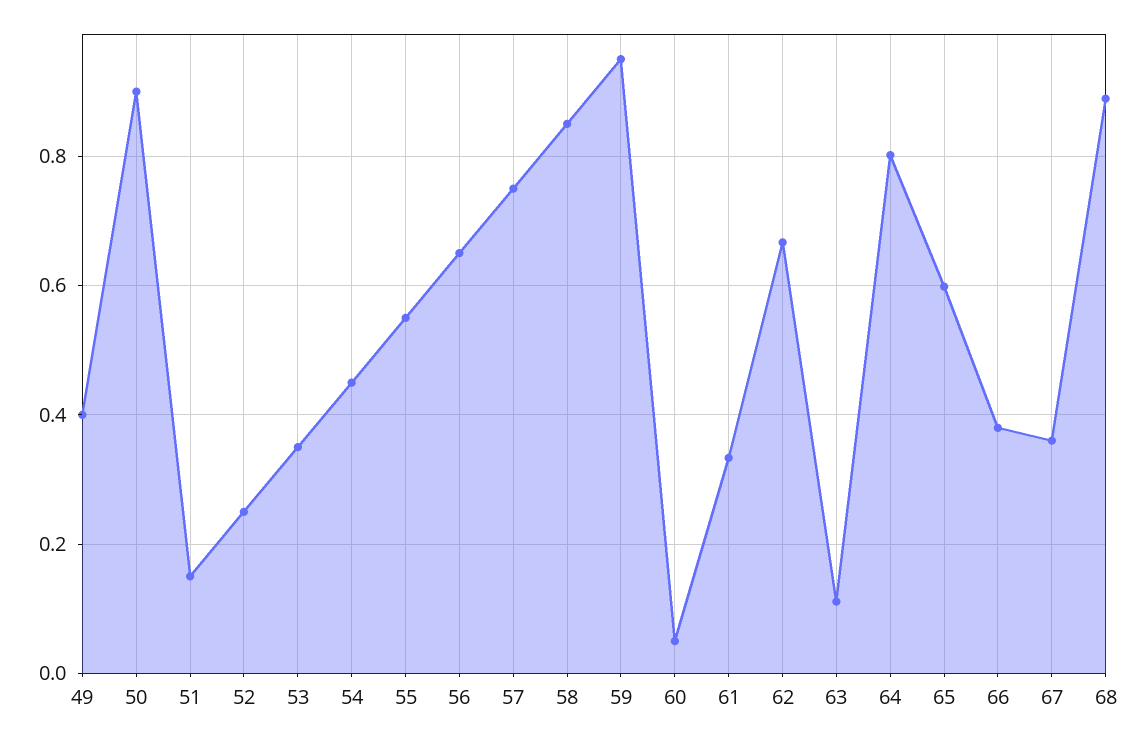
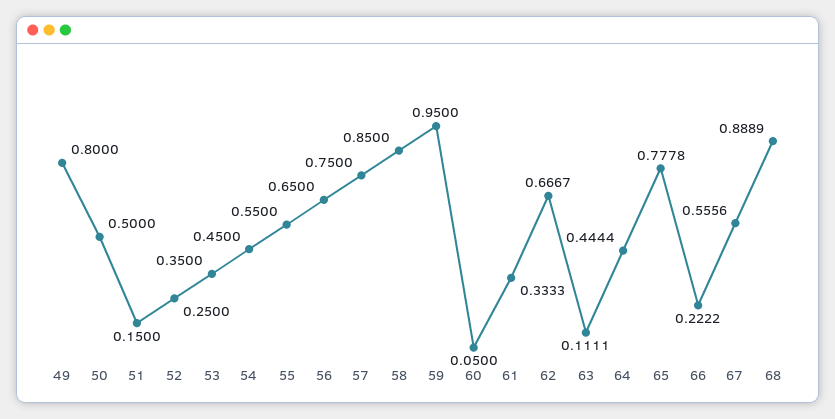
  {
-   "49": 0.4,
+   "49": 0.8,
-   "50": 0.9,
+   "50": 0.5,
    "51": 0.15,
    "52": 0.25,
    "53": 0.35,
    "54": 0.45,
    "55": 0.55,
    "56": 0.65,
    "57": 0.75,
    "58": 0.85,
    "59": 0.95,
    "60": 0.05,
    "61": 0.3333,
    "62": 0.6667,
    "63": 0.1111,
-   "64": 0.8,
+   "64": 0.4444,
-   "65": 0.6,
+   "65": 0.7778,
-   "66": 0.38,
+   "66": 0.2222,
-   "67": 0.36,
+   "67": 0.5556,
    "68": 0.8889
  }

